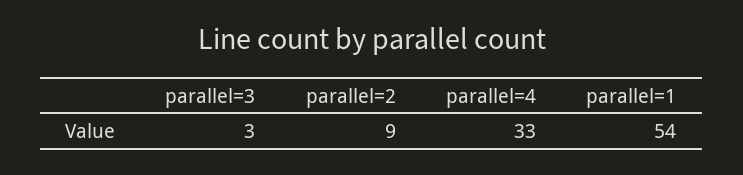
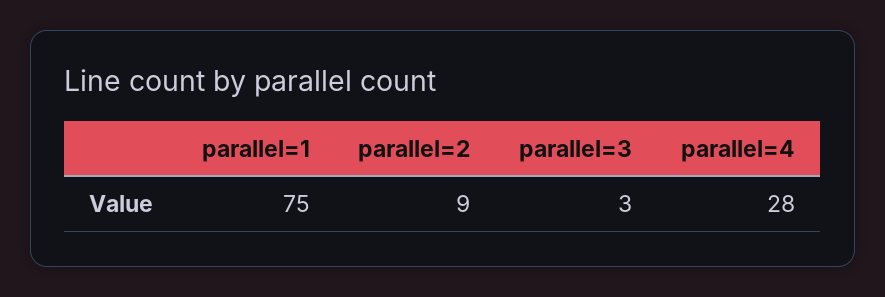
  {
    "parallel=3": 3,
    "parallel=2": 9,
-   "parallel=4": 33,
+   "parallel=4": 28,
-   "parallel=1": 54
+   "parallel=1": 75
  }

